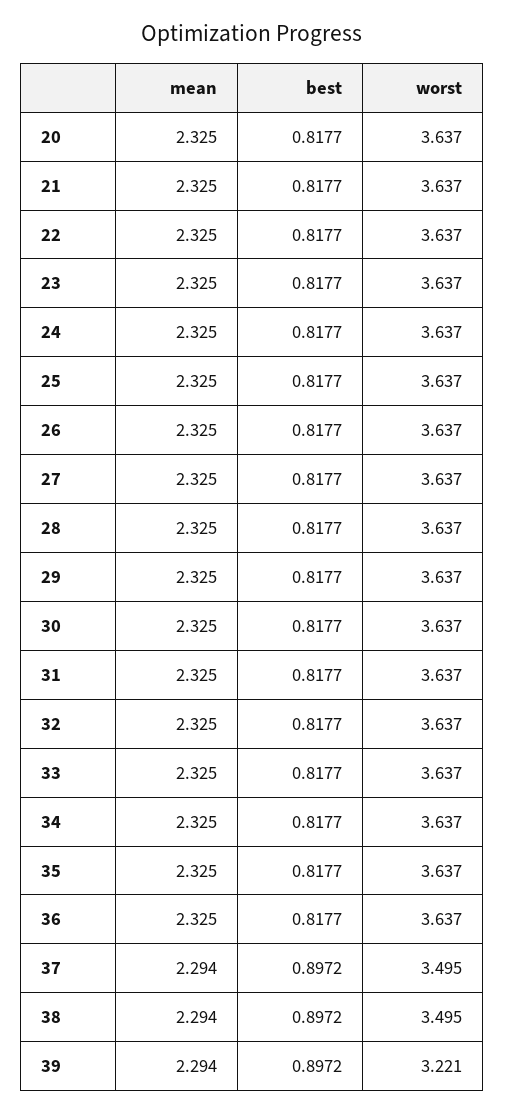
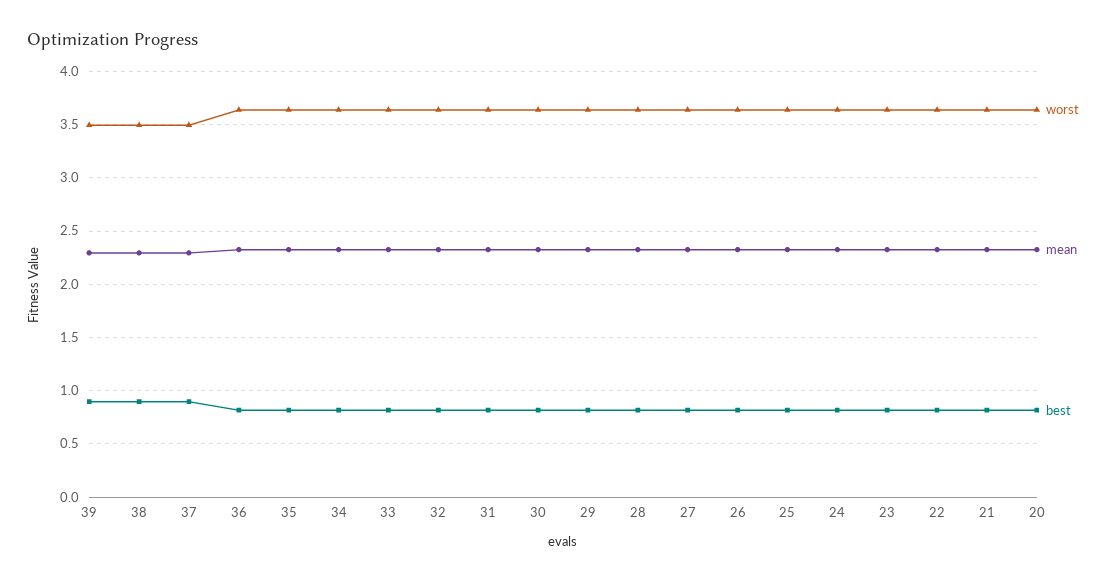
  {
    "mean": {
      "20": 2.325,
      "21": 2.325,
      "22": 2.325,
      "23": 2.325,
      "24": 2.325,
      "25": 2.325,
      "26": 2.325,
      "27": 2.325,
      "28": 2.325,
      "29": 2.325,
      "30": 2.325,
      "31": 2.325,
      "32": 2.325,
      "33": 2.325,
      "34": 2.325,
      "35": 2.325,
      "36": 2.325,
      "37": 2.294,
      "38": 2.294,
      "39": 2.294
    },
    "best": {
      "20": 0.8177,
      "21": 0.8177,
      "22": 0.8177,
      "23": 0.8177,
      "24": 0.8177,
      "25": 0.8177,
      "26": 0.8177,
      "27": 0.8177,
      "28": 0.8177,
      "29": 0.8177,
      "30": 0.8177,
      "31": 0.8177,
      "32": 0.8177,
      "33": 0.8177,
      "34": 0.8177,
      "35": 0.8177,
      "36": 0.8177,
      "37": 0.8972,
      "38": 0.8972,
      "39": 0.8972
    },
    "worst": {
      "20": 3.637,
      "21": 3.637,
      "22": 3.637,
      "23": 3.637,
      "24": 3.637,
      "25": 3.637,
      "26": 3.637,
      "27": 3.637,
      "28": 3.637,
      "29": 3.637,
      "30": 3.637,
      "31": 3.637,
      "32": 3.637,
      "33": 3.637,
      "34": 3.637,
      "35": 3.637,
      "36": 3.637,
      "37": 3.495,
      "38": 3.495,
-     "39": 3.221
+     "39": 3.5
    }
  }

